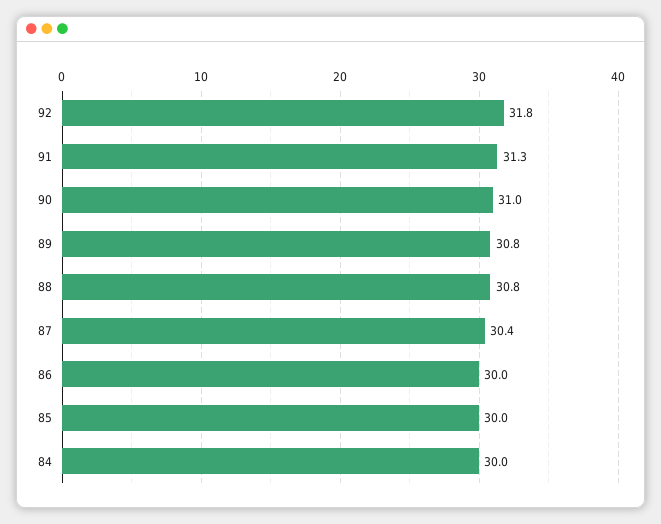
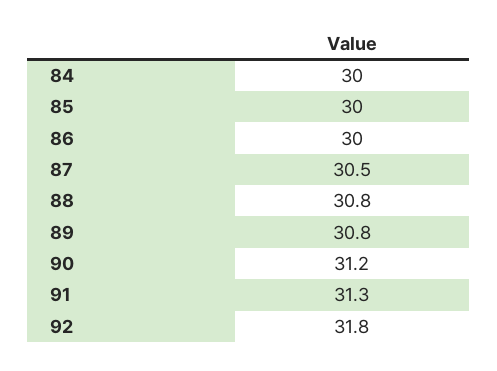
  {
    "92": 31.8,
    "91": 31.3,
-   "90": 31,
+   "90": 31.2,
    "89": 30.8,
    "88": 30.8,
-   "87": 30.4,
+   "87": 30.5,
    "86": 30,
    "85": 30,
    "84": 30
  }

